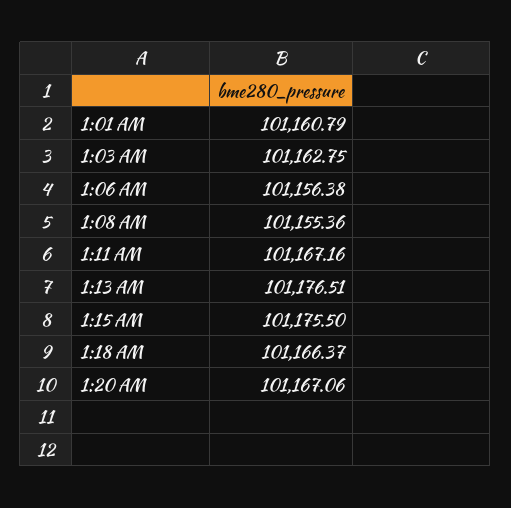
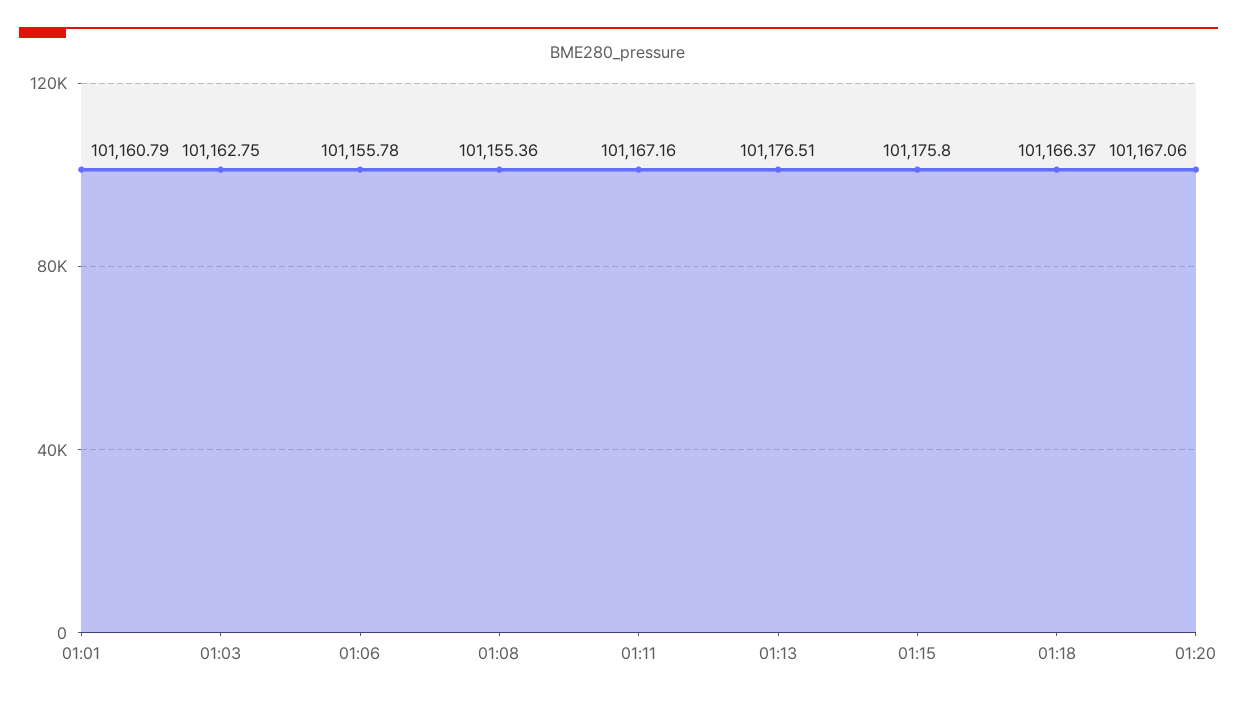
  {
    "1:01 AM": 101160.79,
    "1:03 AM": 101162.75,
-   "1:06 AM": 101156.38,
+   "1:06 AM": 101155.78,
    "1:08 AM": 101155.36,
    "1:11 AM": 101167.16,
    "1:13 AM": 101176.51,
-   "1:15 AM": 101175.5,
+   "1:15 AM": 101175.8,
    "1:18 AM": 101166.37,
    "1:20 AM": 101167.06
  }

